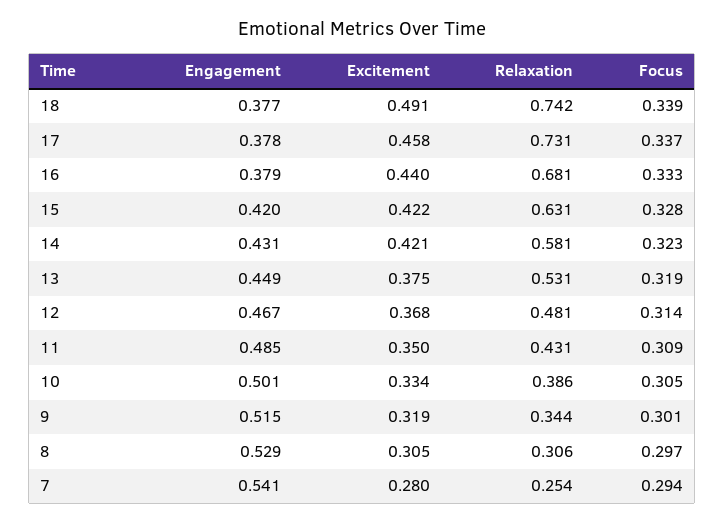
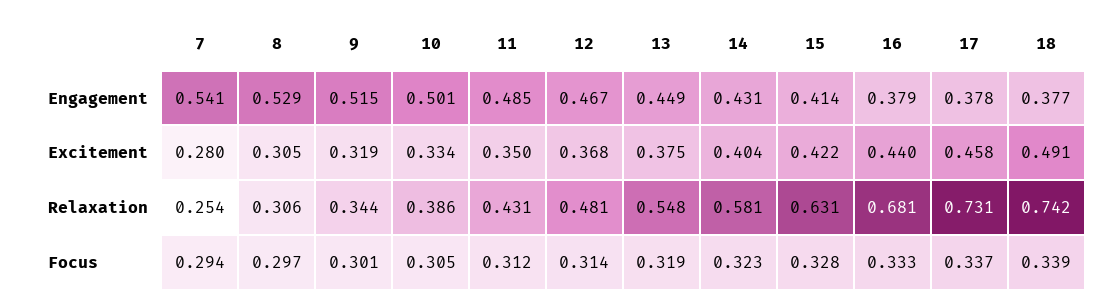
  {
    "Engagement": {
      "18": 0.377,
      "17": 0.378,
      "16": 0.379,
-     "15": 0.42,
+     "15": 0.414,
      "14": 0.431,
      "13": 0.449,
      "12": 0.467,
      "11": 0.485,
      "10": 0.501,
      "9": 0.515,
      "8": 0.529,
      "7": 0.541
    },
    "Excitement": {
      "18": 0.491,
      "17": 0.458,
      "16": 0.44,
      "15": 0.422,
-     "14": 0.421,
+     "14": 0.404,
      "13": 0.375,
      "12": 0.368,
      "11": 0.35,
      "10": 0.334,
      "9": 0.319,
      "8": 0.305,
      "7": 0.28
    },
    "Relaxation": {
      "18": 0.742,
      "17": 0.731,
      "16": 0.681,
      "15": 0.631,
      "14": 0.581,
-     "13": 0.531,
+     "13": 0.548,
      "12": 0.481,
      "11": 0.431,
      "10": 0.386,
      "9": 0.344,
      "8": 0.306,
      "7": 0.254
    },
    "Focus": {
      "18": 0.339,
      "17": 0.337,
      "16": 0.333,
      "15": 0.328,
      "14": 0.323,
      "13": 0.319,
      "12": 0.314,
-     "11": 0.309,
+     "11": 0.312,
      "10": 0.305,
      "9": 0.301,
      "8": 0.297,
      "7": 0.294
    }
  }

